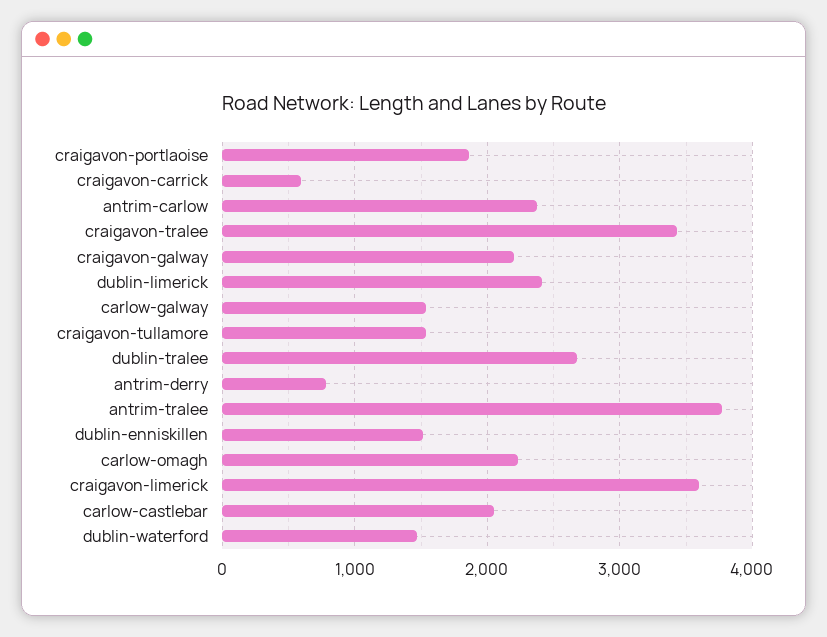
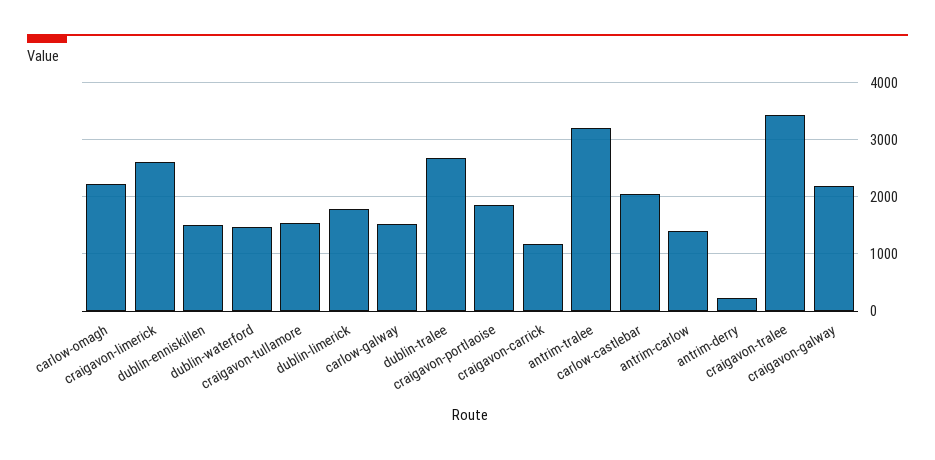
  {
    "craigavon-portlaoise": 1900,
-   "craigavon-carrick": 600,
+   "craigavon-carrick": 1200,
-   "antrim-carlow": 2400,
+   "antrim-carlow": 1400,
    "craigavon-tralee": 3400,
    "craigavon-galway": 2200,
-   "dublin-limerick": 2400,
+   "dublin-limerick": 1800,
    "carlow-galway": 1500,
    "craigavon-tullamore": 1500,
    "dublin-tralee": 2700,
-   "antrim-derry": 800,
+   "antrim-derry": 200,
-   "antrim-tralee": 3800,
+   "antrim-tralee": 3200,
    "dublin-enniskillen": 1500,
    "carlow-omagh": 2200,
-   "craigavon-limerick": 3600,
+   "craigavon-limerick": 2600,
    "carlow-castlebar": 2100,
    "dublin-waterford": 1500
  }

